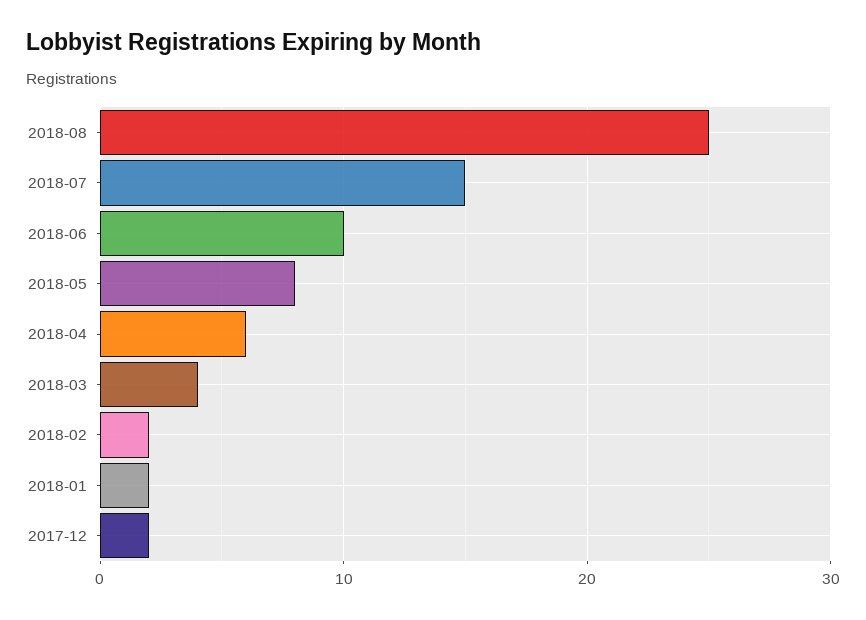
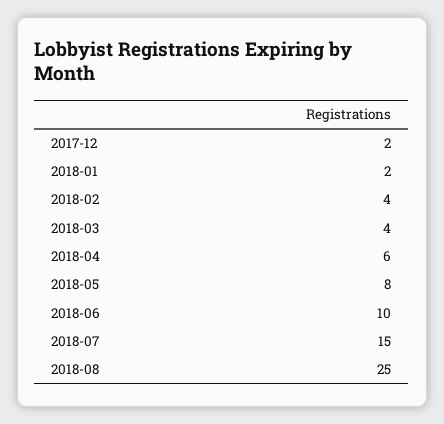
  {
    "2018-08": 25,
    "2018-07": 15,
    "2018-06": 10,
    "2018-05": 8,
    "2018-04": 6,
    "2018-03": 4,
-   "2018-02": 2,
+   "2018-02": 4,
    "2018-01": 2,
    "2017-12": 2
  }

